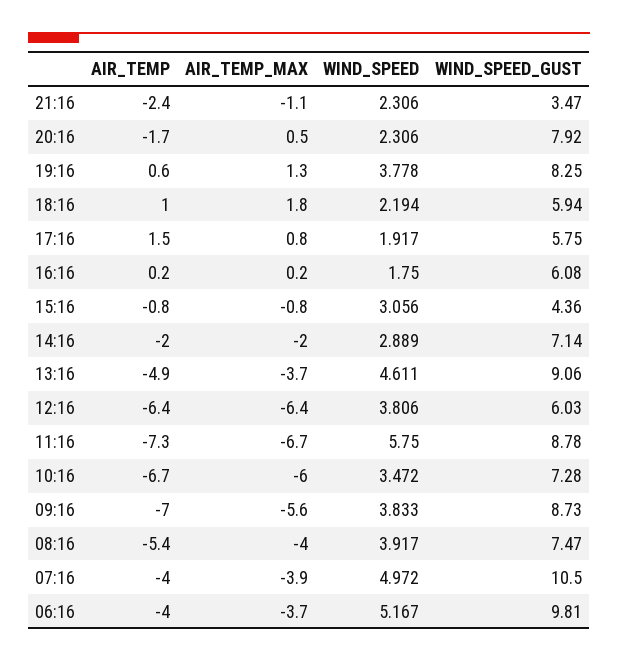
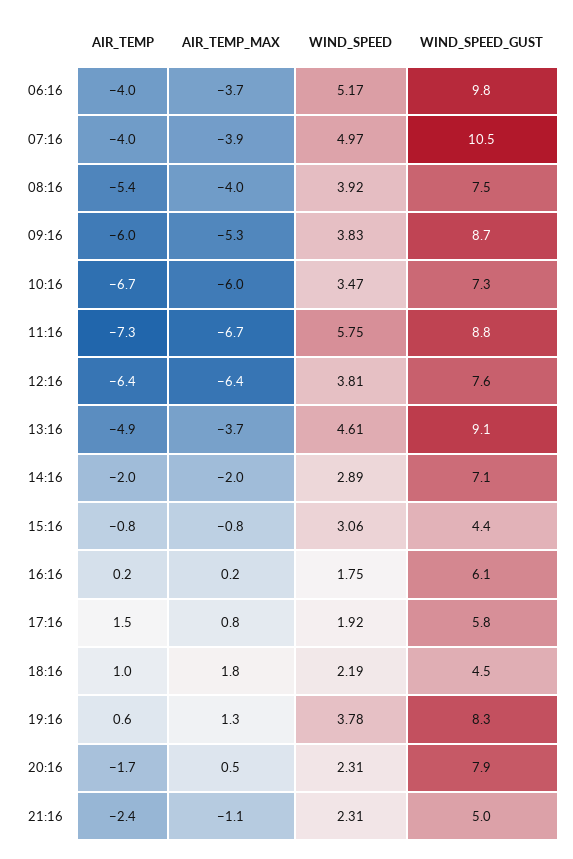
  {
    "AIR_TEMP": {
      "21:16": -2.4,
      "20:16": -1.7,
      "19:16": 0.6,
      "18:16": 1,
      "17:16": 1.5,
      "16:16": 0.2,
      "15:16": -0.8,
      "14:16": -2,
      "13:16": -4.9,
      "12:16": -6.4,
      "11:16": -7.3,
      "10:16": -6.7,
-     "09:16": -7,
+     "09:16": -6,
      "08:16": -5.4,
      "07:16": -4,
      "06:16": -4
    },
    "AIR_TEMP_MAX": {
      "21:16": -1.1,
      "20:16": 0.5,
      "19:16": 1.3,
      "18:16": 1.8,
      "17:16": 0.8,
      "16:16": 0.2,
      "15:16": -0.8,
      "14:16": -2,
      "13:16": -3.7,
      "12:16": -6.4,
      "11:16": -6.7,
      "10:16": -6,
-     "09:16": -5.6,
+     "09:16": -5.3,
      "08:16": -4,
      "07:16": -3.9,
      "06:16": -3.7
    },
    "WIND_SPEED": {
      "21:16": 2.306,
      "20:16": 2.306,
      "19:16": 3.778,
      "18:16": 2.194,
      "17:16": 1.917,
      "16:16": 1.75,
      "15:16": 3.056,
      "14:16": 2.889,
      "13:16": 4.611,
      "12:16": 3.806,
      "11:16": 5.75,
      "10:16": 3.472,
      "09:16": 3.833,
      "08:16": 3.917,
      "07:16": 4.972,
      "06:16": 5.167
    },
    "WIND_SPEED_GUST": {
-     "21:16": 3.47,
+     "21:16": 5,
      "20:16": 7.92,
      "19:16": 8.25,
-     "18:16": 5.94,
+     "18:16": 4.5,
      "17:16": 5.75,
      "16:16": 6.08,
      "15:16": 4.36,
      "14:16": 7.14,
      "13:16": 9.06,
-     "12:16": 6.03,
+     "12:16": 7.6,
      "11:16": 8.78,
      "10:16": 7.28,
      "09:16": 8.73,
      "08:16": 7.47,
      "07:16": 10.5,
      "06:16": 9.81
    }
  }

